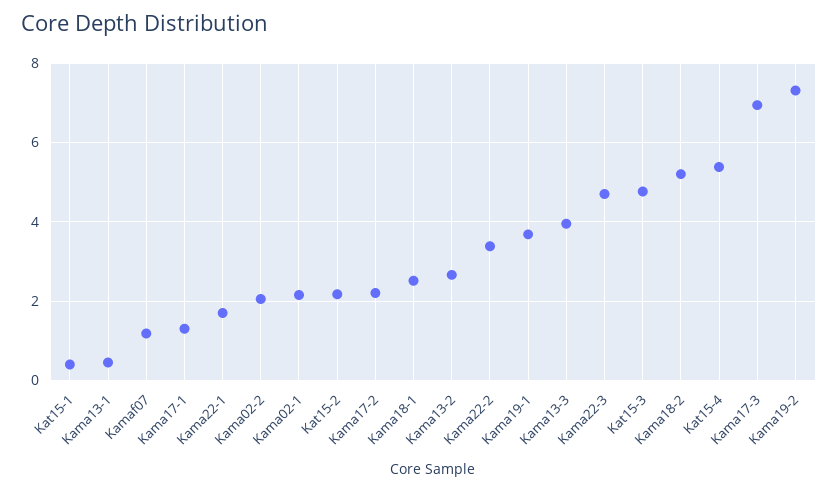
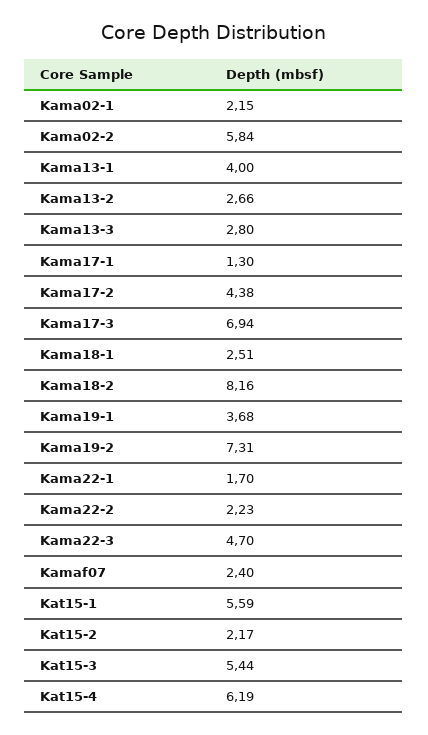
  {
-   "Kat15-1": 0.4,
+   "Kat15-1": 5.59,
-   "Kama13-1": 0.4,
+   "Kama13-1": 4,
-   "Kamaf07": 1.2,
+   "Kamaf07": 2.4,
    "Kama17-1": 1.3,
    "Kama22-1": 1.7,
-   "Kama02-2": 2,
+   "Kama02-2": 5.84,
    "Kama02-1": 2.15,
    "Kat15-2": 2.17,
-   "Kama17-2": 2.2,
+   "Kama17-2": 4.38,
    "Kama18-1": 2.51,
    "Kama13-2": 2.66,
-   "Kama22-2": 3.4,
+   "Kama22-2": 2.23,
    "Kama19-1": 3.68,
-   "Kama13-3": 4,
+   "Kama13-3": 2.8,
    "Kama22-3": 4.7,
-   "Kat15-3": 4.8,
+   "Kat15-3": 5.44,
-   "Kama18-2": 5.2,
+   "Kama18-2": 8.16,
-   "Kat15-4": 5.4,
+   "Kat15-4": 6.19,
    "Kama17-3": 6.94,
    "Kama19-2": 7.31
  }

